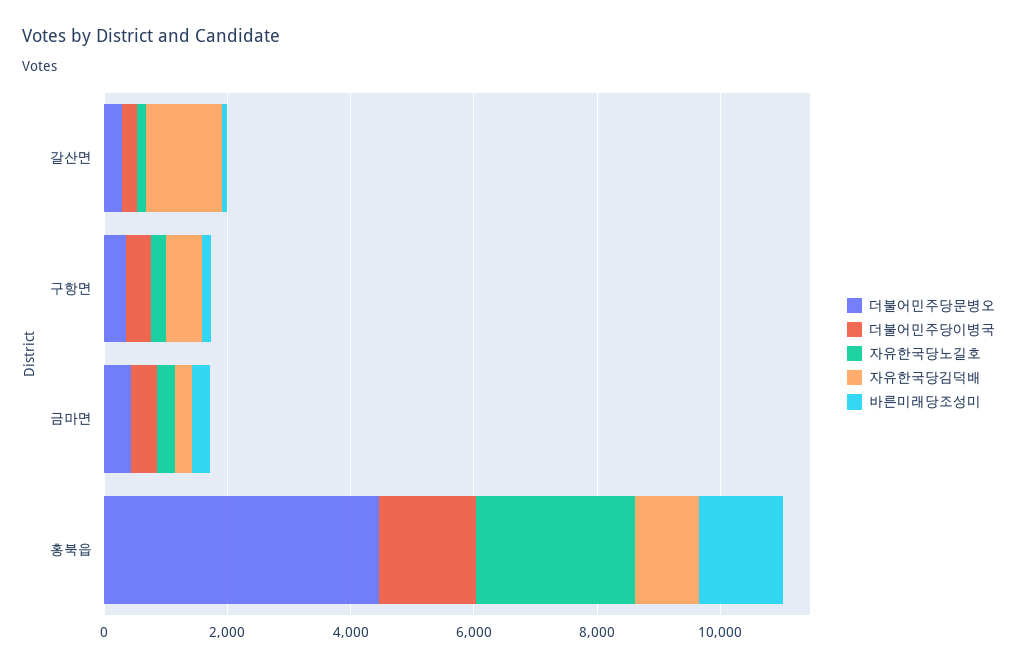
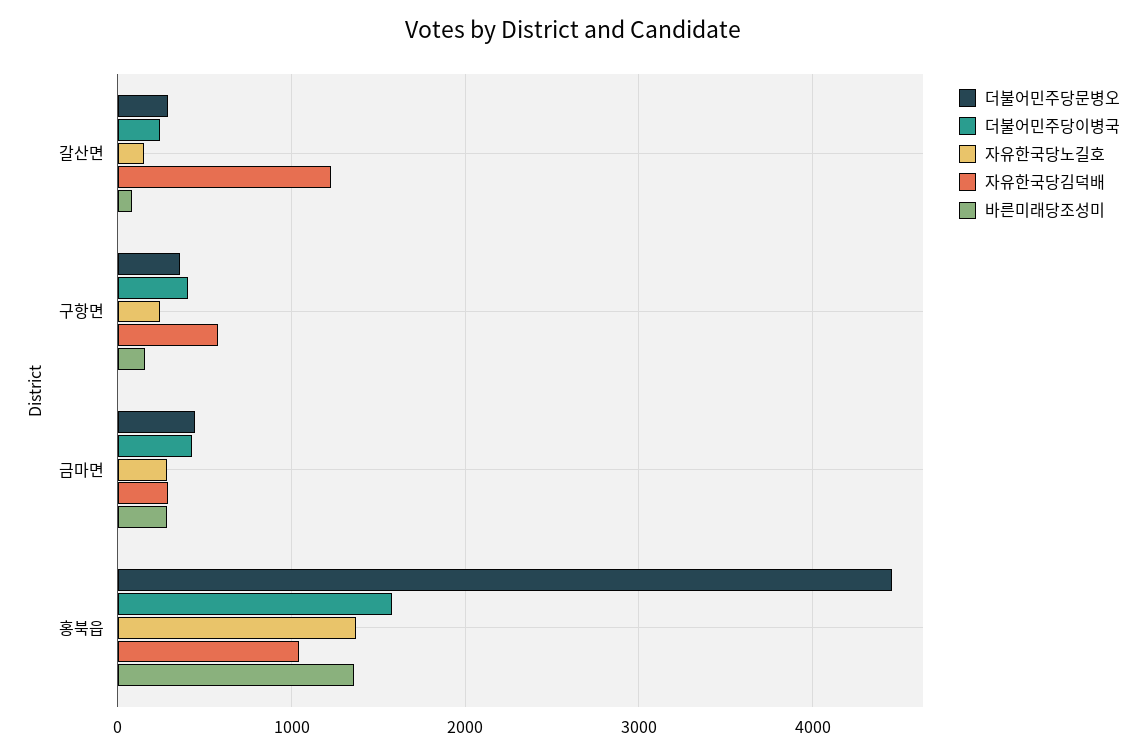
  {
    "더불어민주당문병오": {
      "갈산면": 300,
      "구항면": 400,
      "금마면": 400,
      "홍북읍": 4500
    },
    "더불어민주당이병국": {
      "갈산면": 200,
      "구항면": 400,
      "금마면": 400,
      "홍북읍": 1600
    },
    "자유한국당노길호": {
      "갈산면": 200,
      "구항면": 200,
      "금마면": 300,
-     "홍북읍": 2500
+     "홍북읍": 1400
    },
    "자유한국당김덕배": {
      "갈산면": 1200,
      "구항면": 600,
      "금마면": 300,
      "홍북읍": 1000
    },
    "바른미래당조성미": {
      "갈산면": 100,
      "구항면": 200,
      "금마면": 300,
      "홍북읍": 1400
    }
  }

